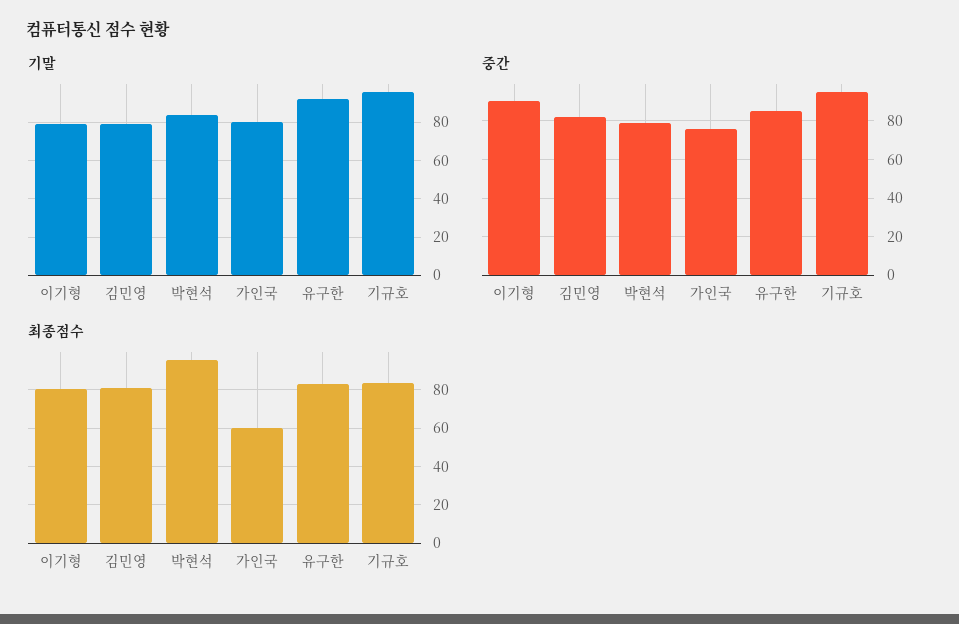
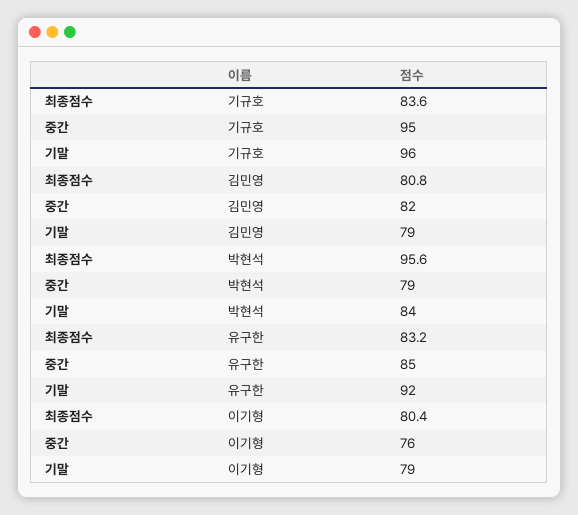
  {
    "기말": {
      "이기형": 79,
      "김민영": 79,
      "박현석": 84,
-     "가인국": 80,
      "유구한": 92,
      "기규호": 96
    },
    "중간": {
-     "이기형": 90,
+     "이기형": 76,
      "김민영": 82,
      "박현석": 79,
-     "가인국": 75,
      "유구한": 85,
      "기규호": 95
    },
    "최종점수": {
      "이기형": 80.4,
      "김민영": 80.8,
      "박현석": 95.6,
-     "가인국": 60,
      "유구한": 83.2,
      "기규호": 83.6
    }
  }

